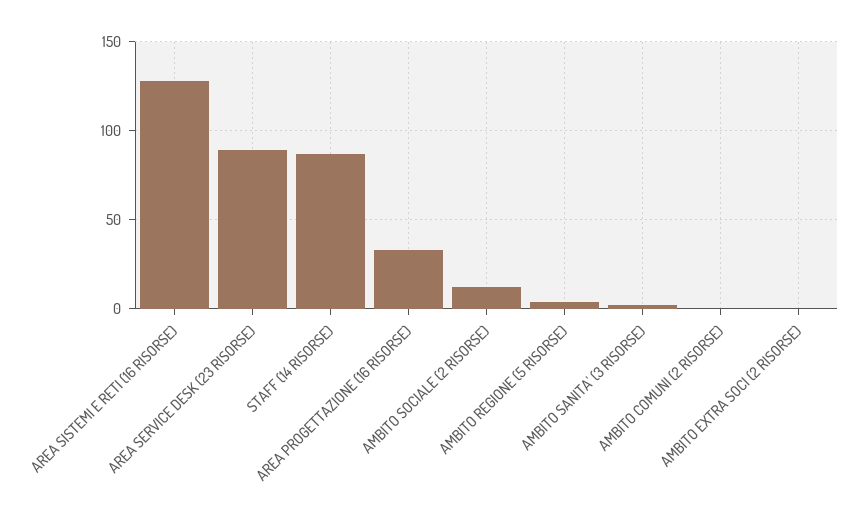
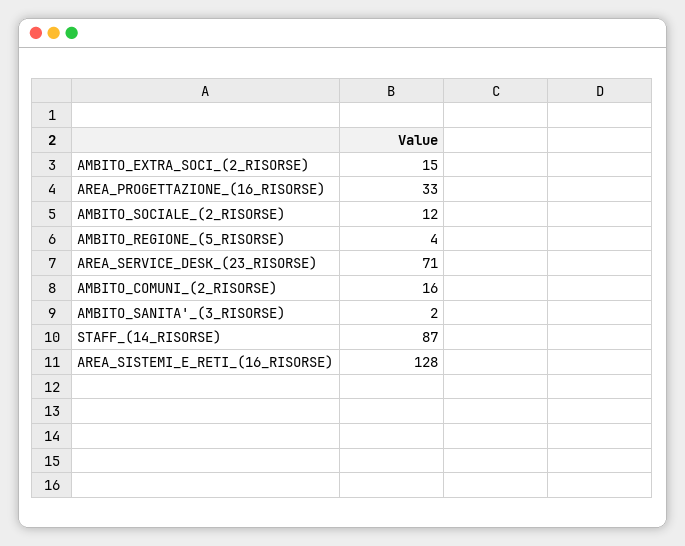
  {
    "AREA SISTEMI E RETI (16 RISORSE)": 128,
-   "AREA SERVICE DESK (23 RISORSE)": 90,
+   "AREA SERVICE DESK (23 RISORSE)": 71,
    "STAFF (14 RISORSE)": 87,
    "AREA PROGETTAZIONE (16 RISORSE)": 33,
    "AMBITO SOCIALE (2 RISORSE)": 12,
    "AMBITO REGIONE (5 RISORSE)": 4,
    "AMBITO SANITA' (3 RISORSE)": 2,
-   "AMBITO COMUNI (2 RISORSE)": 0,
+   "AMBITO COMUNI (2 RISORSE)": 16,
-   "AMBITO EXTRA SOCI (2 RISORSE)": 0
+   "AMBITO EXTRA SOCI (2 RISORSE)": 15
  }

